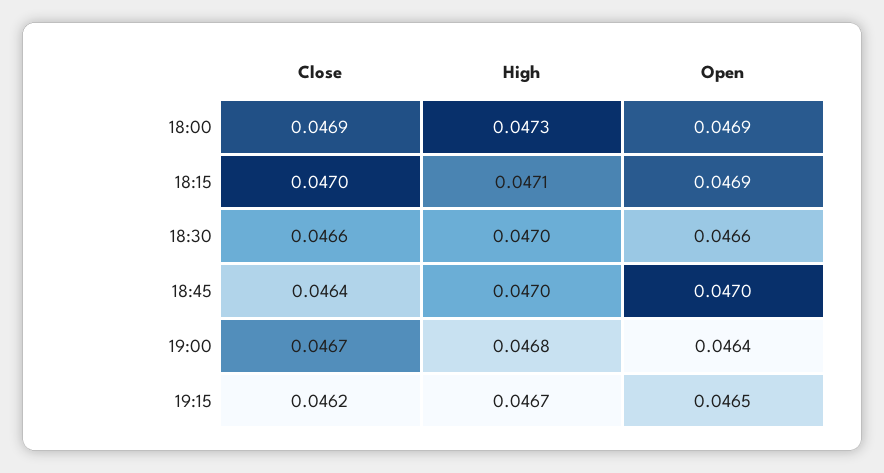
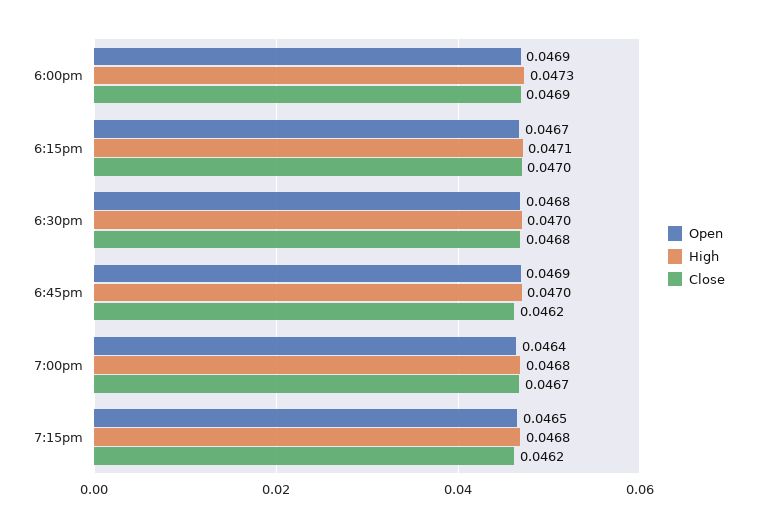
  {
    "Close": {
      "18:00": 0.0469,
      "18:15": 0.047,
-     "18:30": 0.0466,
+     "18:30": 0.0468,
-     "18:45": 0.0464,
+     "18:45": 0.0462,
      "19:00": 0.0467,
      "19:15": 0.0462
    },
    "High": {
      "18:00": 0.0473,
      "18:15": 0.0471,
      "18:30": 0.047,
      "18:45": 0.047,
      "19:00": 0.0468,
-     "19:15": 0.0467
+     "19:15": 0.0468
    },
    "Open": {
      "18:00": 0.0469,
-     "18:15": 0.0469,
+     "18:15": 0.0467,
-     "18:30": 0.0466,
+     "18:30": 0.0468,
-     "18:45": 0.047,
+     "18:45": 0.0469,
      "19:00": 0.0464,
      "19:15": 0.0465
    }
  }

